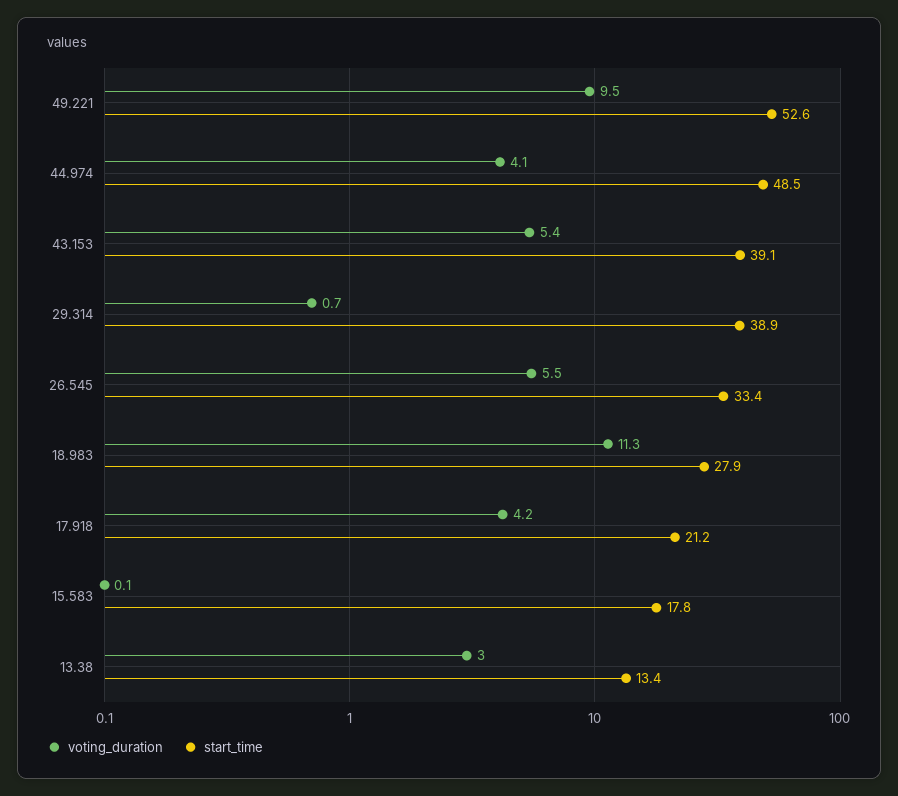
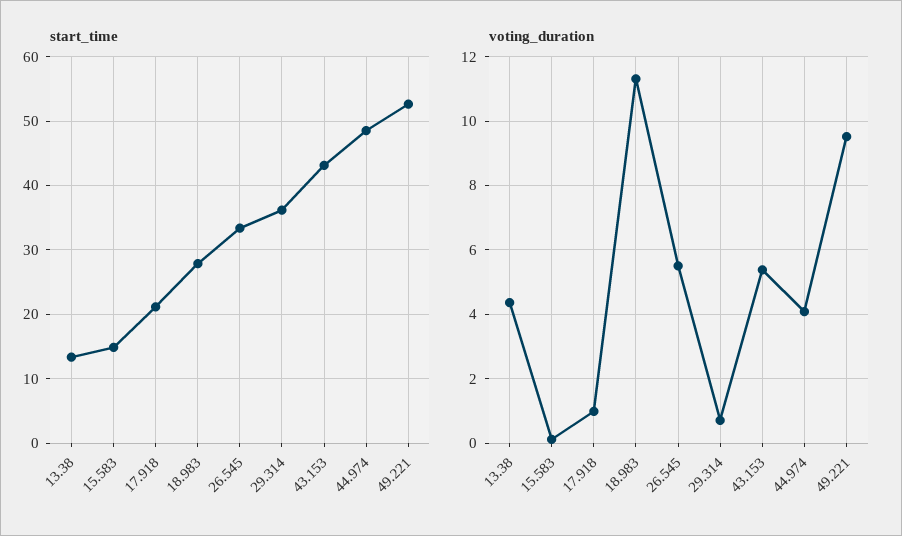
  {
    "voting_duration": {
      "49.221": 9.5,
      "44.974": 4.1,
      "43.153": 5.4,
      "29.314": 0.7,
      "26.545": 5.5,
      "18.983": 11.3,
-     "17.918": 4.2,
+     "17.918": 1,
      "15.583": 0.1,
-     "13.38": 3
+     "13.38": 4.4
    },
    "start_time": {
      "49.221": 52.6,
      "44.974": 48.5,
-     "43.153": 39.1,
+     "43.153": 43,
-     "29.314": 38.9,
+     "29.314": 36,
      "26.545": 33.4,
      "18.983": 27.9,
      "17.918": 21.2,
-     "15.583": 17.8,
+     "15.583": 15,
      "13.38": 13.4
    }
  }

